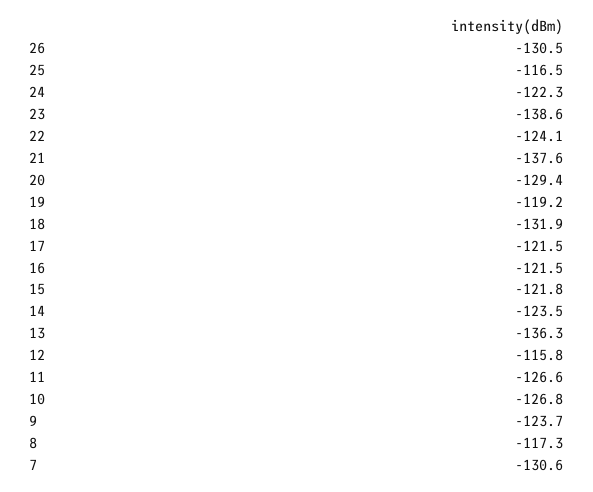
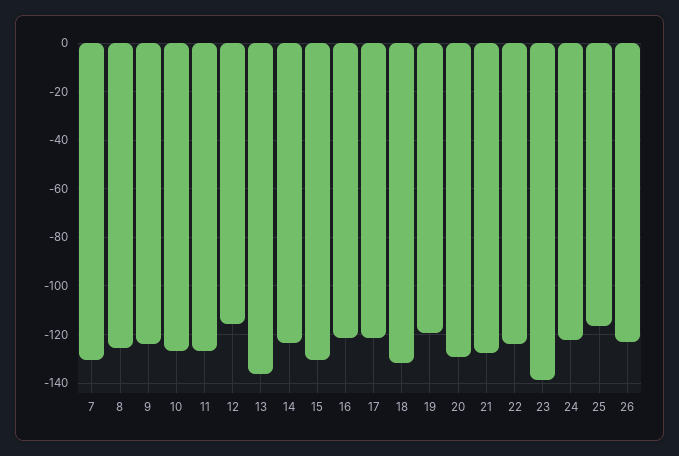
  {
-   "26": -130.5,
+   "26": -122.5,
    "25": -116.5,
    "24": -122.3,
    "23": -138.6,
    "22": -124.1,
-   "21": -137.6,
+   "21": -127.5,
    "20": -129.4,
    "19": -119.2,
    "18": -131.9,
    "17": -121.5,
    "16": -121.5,
-   "15": -121.8,
+   "15": -130,
    "14": -123.5,
    "13": -136.3,
    "12": -115.8,
    "11": -126.6,
    "10": -126.8,
    "9": -123.7,
-   "8": -117.3,
+   "8": -125,
    "7": -130.6
  }

